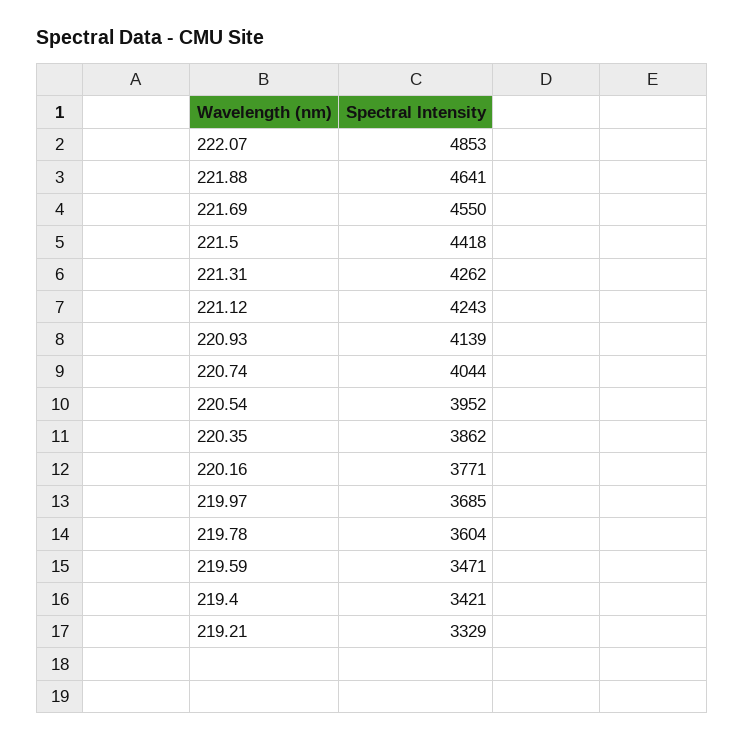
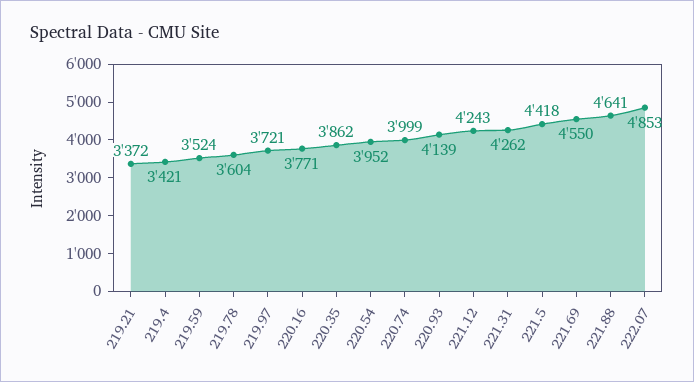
  {
    "222.07": 4853,
    "221.88": 4641,
    "221.69": 4550,
    "221.5": 4418,
    "221.31": 4262,
    "221.12": 4243,
    "220.93": 4139,
-   "220.74": 4044,
+   "220.74": 3999,
    "220.54": 3952,
    "220.35": 3862,
    "220.16": 3771,
-   "219.97": 3685,
+   "219.97": 3721,
    "219.78": 3604,
-   "219.59": 3471,
+   "219.59": 3524,
    "219.4": 3421,
-   "219.21": 3329
+   "219.21": 3372
  }

